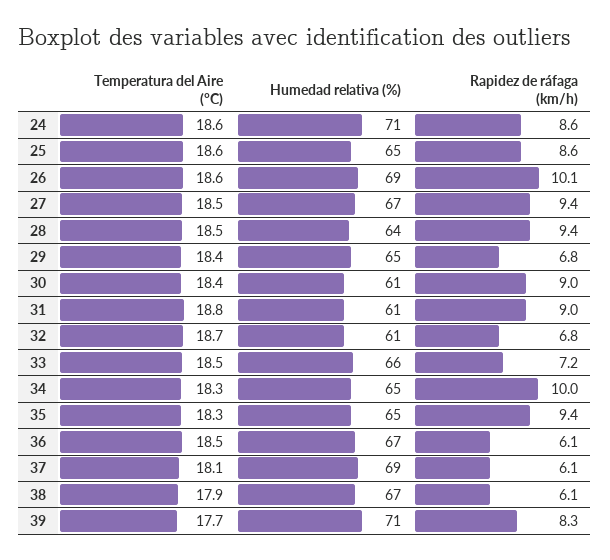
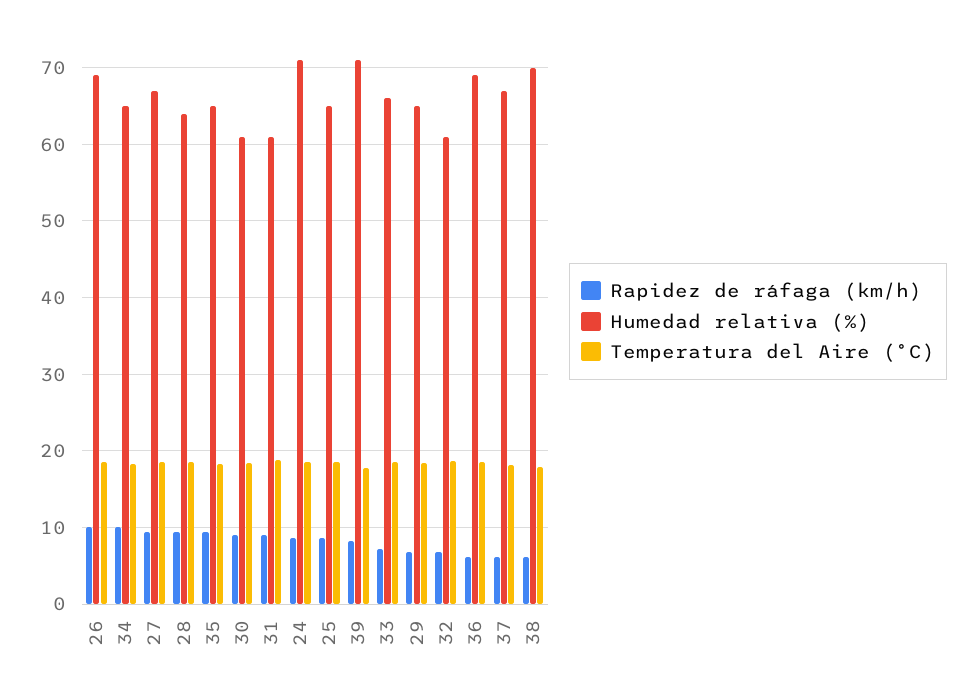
  {
    "Temperatura del Aire (°C)": {
      "24": 18.6,
      "25": 18.6,
      "26": 18.6,
      "27": 18.5,
      "28": 18.5,
      "29": 18.4,
      "30": 18.4,
      "31": 18.8,
      "32": 18.7,
      "33": 18.5,
      "34": 18.3,
      "35": 18.3,
      "36": 18.5,
      "37": 18.1,
      "38": 17.9,
      "39": 17.7
    },
    "Humedad relativa (%)": {
      "24": 71,
      "25": 65,
      "26": 69,
      "27": 67,
      "28": 64,
      "29": 65,
      "30": 61,
      "31": 61,
      "32": 61,
      "33": 66,
      "34": 65,
      "35": 65,
-     "36": 67,
+     "36": 69,
-     "37": 69,
+     "37": 67,
-     "38": 67,
+     "38": 70,
      "39": 71
    },
    "Rapidez de ráfaga (km/h)": {
      "24": 8.6,
      "25": 8.6,
      "26": 10.1,
      "27": 9.4,
      "28": 9.4,
      "29": 6.8,
      "30": 9,
      "31": 9,
      "32": 6.8,
      "33": 7.2,
      "34": 10,
      "35": 9.4,
      "36": 6.1,
      "37": 6.1,
      "38": 6.1,
      "39": 8.3
    }
  }

